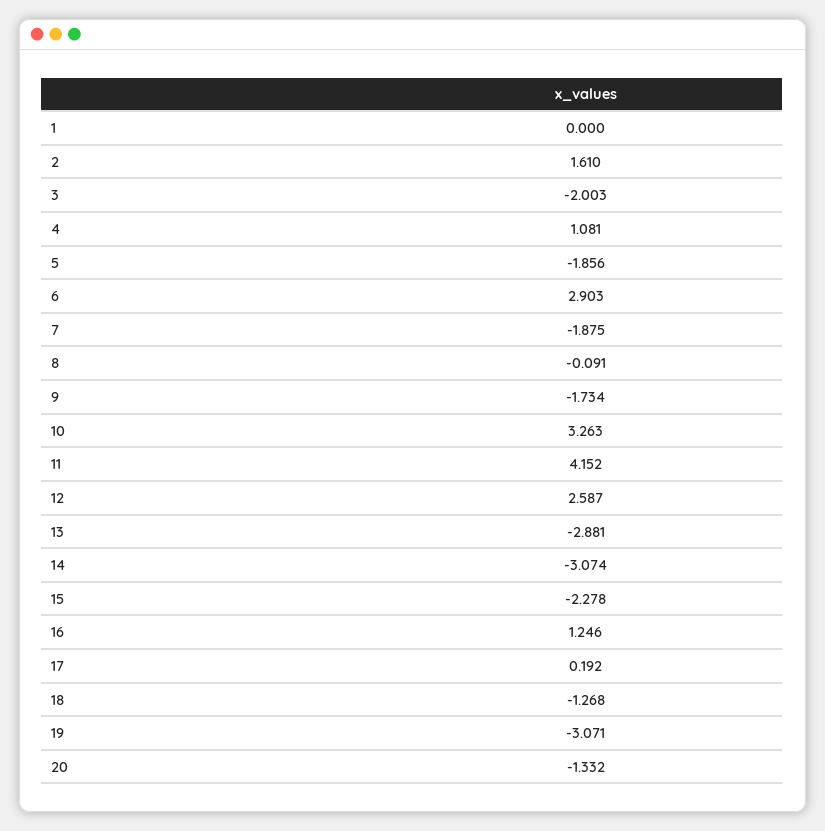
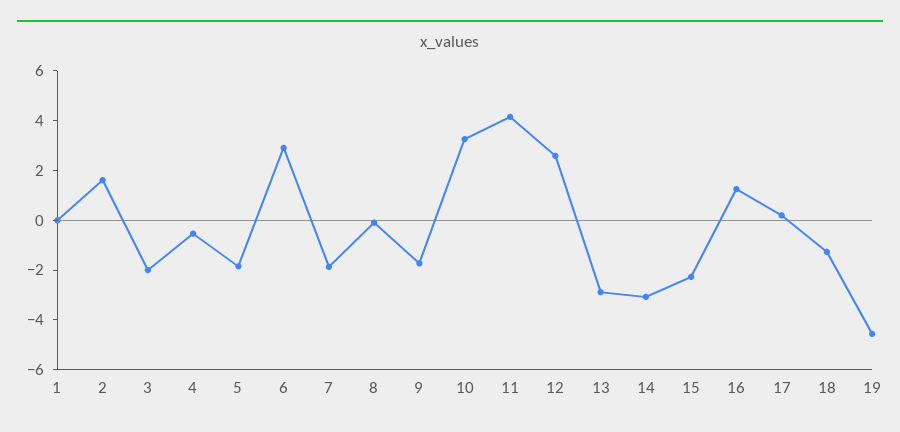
  {
    "1": 0,
    "2": 1.61,
    "3": -2.003,
-   "4": 1.081,
+   "4": -0.5,
    "5": -1.856,
    "6": 2.903,
    "7": -1.875,
    "8": -0.091,
    "9": -1.734,
    "10": 3.263,
    "11": 4.152,
    "12": 2.587,
    "13": -2.881,
    "14": -3.074,
    "15": -2.278,
    "16": 1.246,
    "17": 0.192,
    "18": -1.268,
-   "19": -3.071,
+   "19": -4.5
-   "20": -1.332
  }

